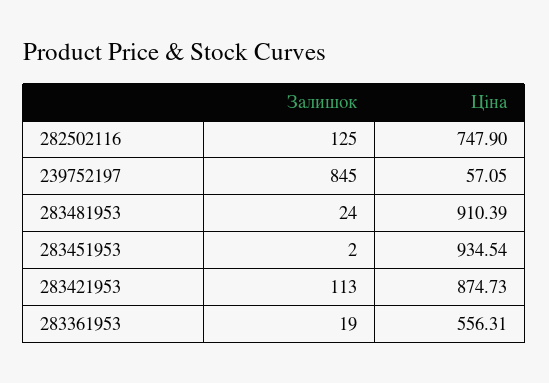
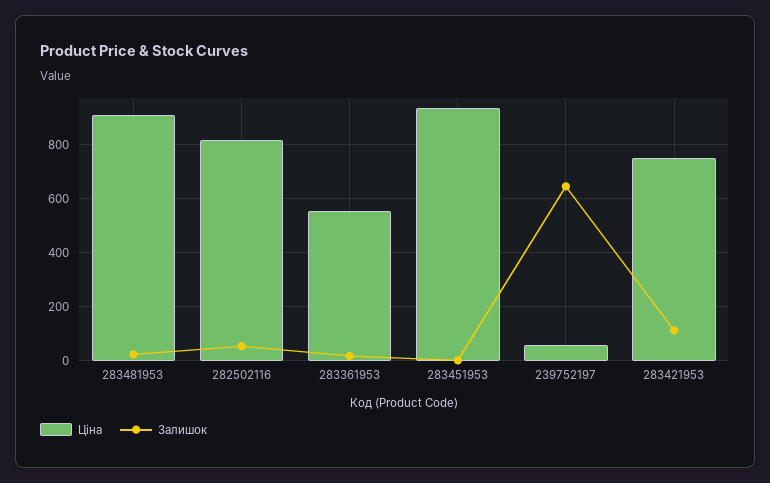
  {
    "Залишок": {
-     "282502116": 125,
+     "282502116": 50,
-     "239752197": 845,
+     "239752197": 650,
      "283481953": 24,
      "283451953": 2,
      "283421953": 113,
      "283361953": 19
    },
    "Ціна": {
-     "282502116": 747.9,
+     "282502116": 825,
      "239752197": 57.05,
      "283481953": 910.39,
      "283451953": 934.54,
-     "283421953": 874.73,
+     "283421953": 750,
      "283361953": 556.31
    }
  }

